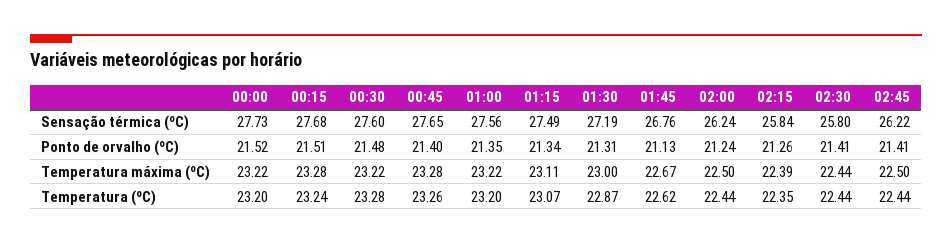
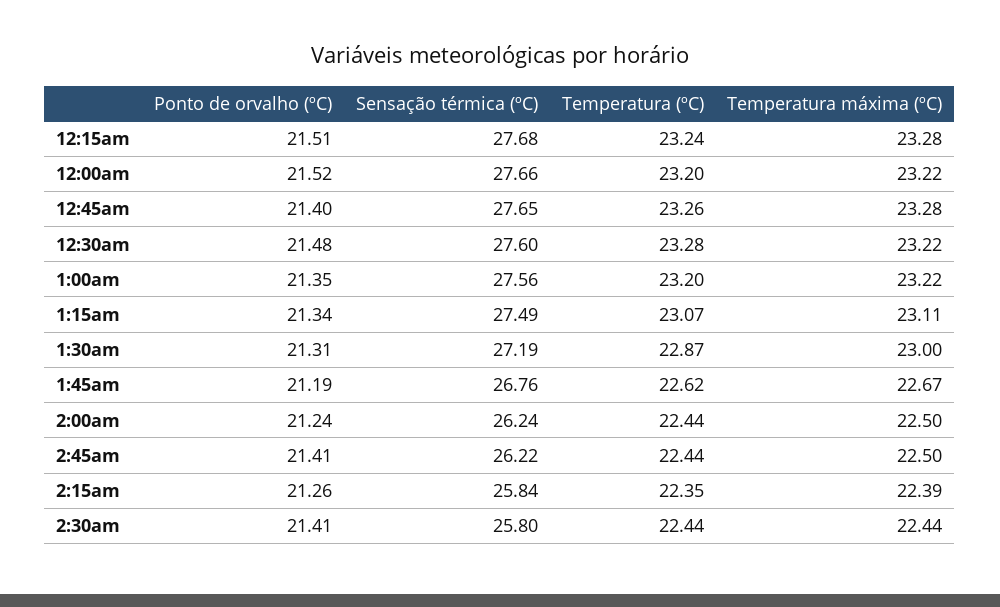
  {
    "00:00": {
-     "Sensação térmica (ºC)": 27.73,
+     "Sensação térmica (ºC)": 27.66,
      "Ponto de orvalho (ºC)": 21.52,
      "Temperatura máxima (ºC)": 23.22,
      "Temperatura (ºC)": 23.2
    },
    "00:15": {
      "Sensação térmica (ºC)": 27.68,
      "Ponto de orvalho (ºC)": 21.51,
      "Temperatura máxima (ºC)": 23.28,
      "Temperatura (ºC)": 23.24
    },
    "00:30": {
      "Sensação térmica (ºC)": 27.6,
      "Ponto de orvalho (ºC)": 21.48,
      "Temperatura máxima (ºC)": 23.22,
      "Temperatura (ºC)": 23.28
    },
    "00:45": {
      "Sensação térmica (ºC)": 27.65,
      "Ponto de orvalho (ºC)": 21.4,
      "Temperatura máxima (ºC)": 23.28,
      "Temperatura (ºC)": 23.26
    },
    "01:00": {
      "Sensação térmica (ºC)": 27.56,
      "Ponto de orvalho (ºC)": 21.35,
      "Temperatura máxima (ºC)": 23.22,
      "Temperatura (ºC)": 23.2
    },
    "01:15": {
      "Sensação térmica (ºC)": 27.49,
      "Ponto de orvalho (ºC)": 21.34,
      "Temperatura máxima (ºC)": 23.11,
      "Temperatura (ºC)": 23.07
    },
    "01:30": {
      "Sensação térmica (ºC)": 27.19,
      "Ponto de orvalho (ºC)": 21.31,
      "Temperatura máxima (ºC)": 23,
      "Temperatura (ºC)": 22.87
    },
    "01:45": {
      "Sensação térmica (ºC)": 26.76,
-     "Ponto de orvalho (ºC)": 21.13,
+     "Ponto de orvalho (ºC)": 21.19,
      "Temperatura máxima (ºC)": 22.67,
      "Temperatura (ºC)": 22.62
    },
    "02:00": {
      "Sensação térmica (ºC)": 26.24,
      "Ponto de orvalho (ºC)": 21.24,
      "Temperatura máxima (ºC)": 22.5,
      "Temperatura (ºC)": 22.44
    },
    "02:15": {
      "Sensação térmica (ºC)": 25.84,
      "Ponto de orvalho (ºC)": 21.26,
      "Temperatura máxima (ºC)": 22.39,
      "Temperatura (ºC)": 22.35
    },
    "02:30": {
      "Sensação térmica (ºC)": 25.8,
      "Ponto de orvalho (ºC)": 21.41,
      "Temperatura máxima (ºC)": 22.44,
      "Temperatura (ºC)": 22.44
    },
    "02:45": {
      "Sensação térmica (ºC)": 26.22,
      "Ponto de orvalho (ºC)": 21.41,
      "Temperatura máxima (ºC)": 22.5,
      "Temperatura (ºC)": 22.44
    }
  }

